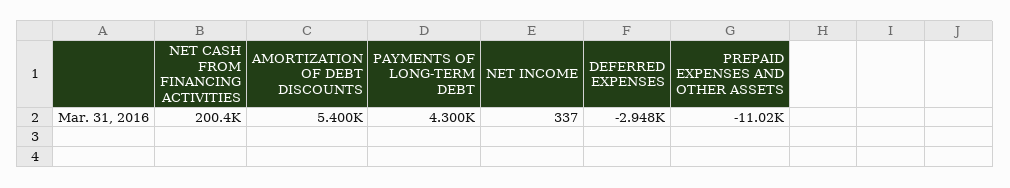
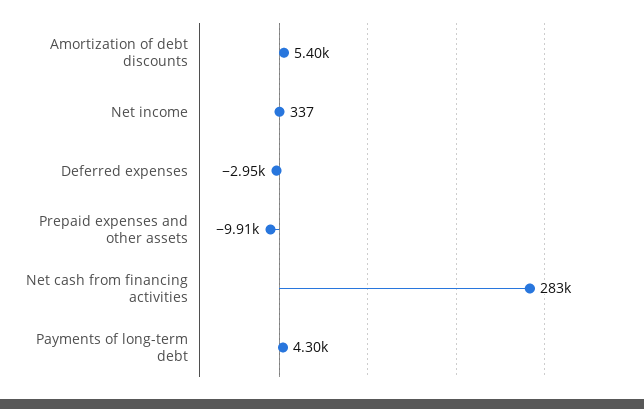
  {
-   "NET CASH FROM FINANCING ACTIVITIES": 200400,
+   "NET CASH FROM FINANCING ACTIVITIES": 283000,
    "AMORTIZATION OF DEBT DISCOUNTS": 5400,
    "PAYMENTS OF LONG-TERM DEBT": 4300,
    "NET INCOME": 337,
    "DEFERRED EXPENSES": -2948,
-   "PREPAID EXPENSES AND OTHER ASSETS": -11020
+   "PREPAID EXPENSES AND OTHER ASSETS": -9910
  }

